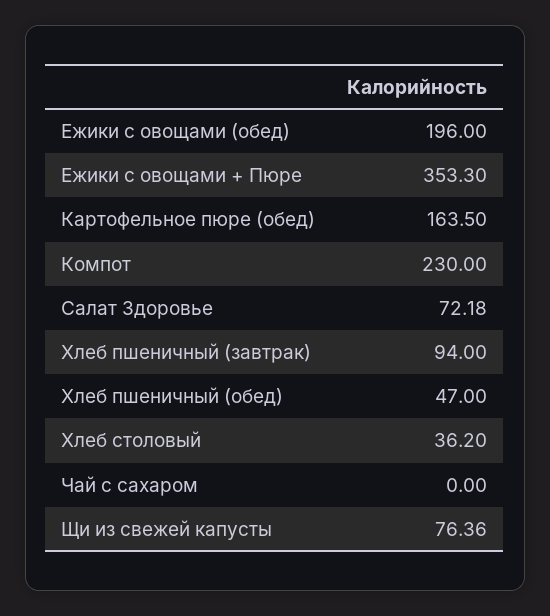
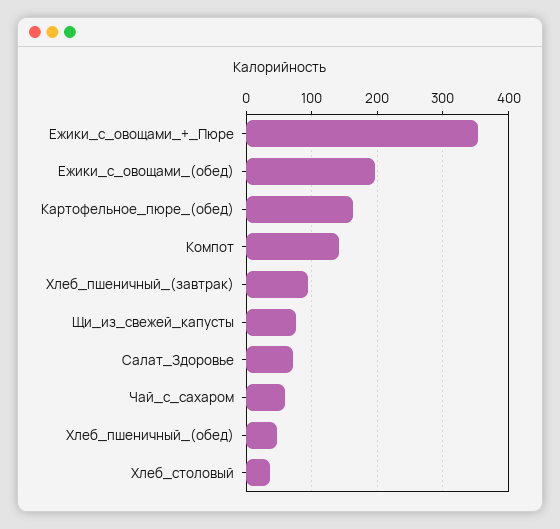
  {
    "Ежики с овощами (обед)": 196,
    "Ежики с овощами + Пюре": 353.3,
    "Картофельное пюре (обед)": 163.5,
-   "Компот": 230,
+   "Компот": 140,
    "Салат Здоровье": 72.18,
    "Хлеб пшеничный (завтрак)": 94,
    "Хлеб пшеничный (обед)": 47,
    "Хлеб столовый": 36.2,
-   "Чай с сахаром": 0,
+   "Чай с сахаром": 60,
    "Щи из свежей капусты": 76.36
  }

